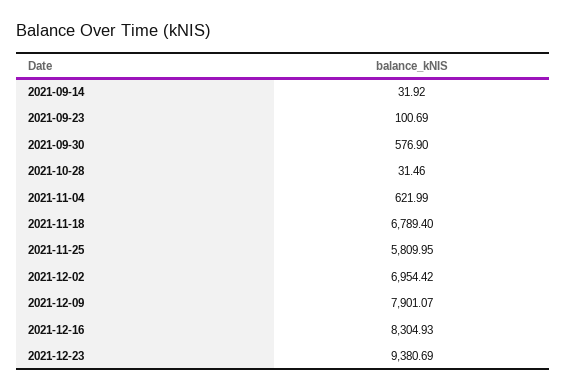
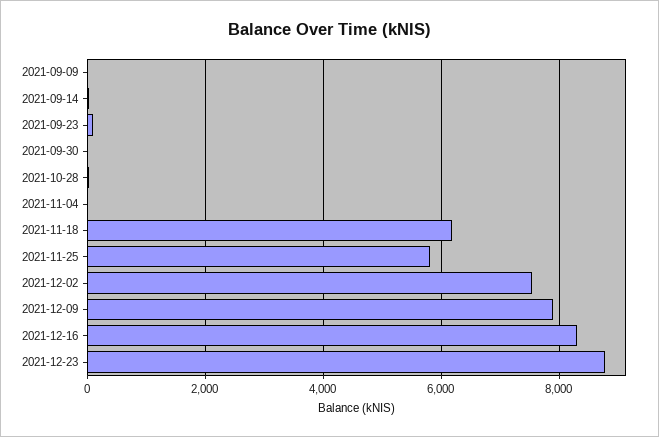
  {
    "2021-09-14": 31.92,
    "2021-09-23": 100.69,
-   "2021-09-30": 576.9,
+   "2021-09-30": 0,
    "2021-10-28": 31.46,
-   "2021-11-04": 621.99,
+   "2021-11-04": 0,
-   "2021-11-18": 6789.4,
+   "2021-11-18": 6200,
    "2021-11-25": 5809.95,
-   "2021-12-02": 6954.42,
+   "2021-12-02": 7600,
    "2021-12-09": 7901.07,
    "2021-12-16": 8304.93,
-   "2021-12-23": 9380.69
+   "2021-12-23": 8800,
+   "2021-09-09": 0
  }

